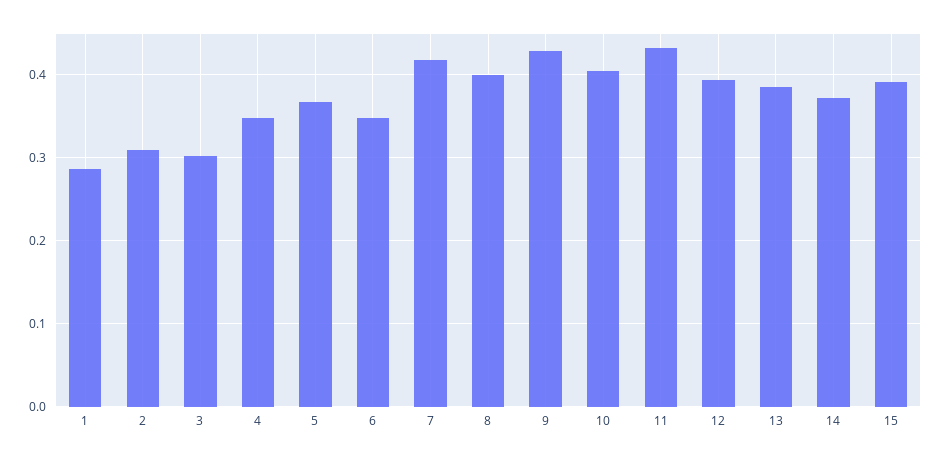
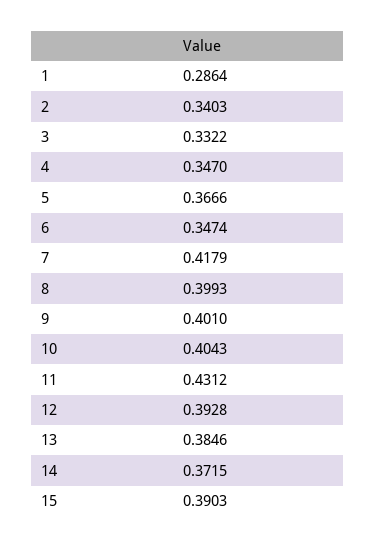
  {
    "1": 0.2864,
-   "2": 0.31,
+   "2": 0.3403,
-   "3": 0.3,
+   "3": 0.3322,
    "4": 0.347,
    "5": 0.3666,
    "6": 0.3474,
    "7": 0.4179,
    "8": 0.3993,
-   "9": 0.43,
+   "9": 0.401,
    "10": 0.4043,
    "11": 0.4312,
    "12": 0.3928,
    "13": 0.3846,
    "14": 0.3715,
    "15": 0.3903
  }

